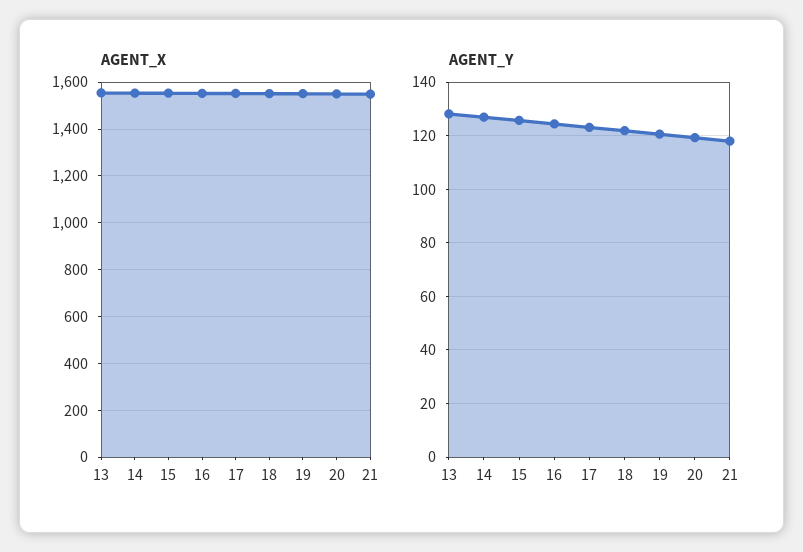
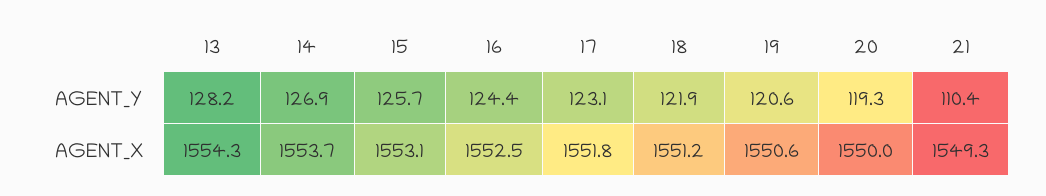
  {
    "AGENT_X": {
      "13": 1554.3,
      "14": 1553.7,
      "15": 1553.1,
      "16": 1552.5,
      "17": 1551.8,
      "18": 1551.2,
      "19": 1550.6,
      "20": 1550,
      "21": 1549.3
    },
    "AGENT_Y": {
      "13": 128.2,
      "14": 126.9,
      "15": 125.7,
      "16": 124.4,
      "17": 123.1,
      "18": 121.9,
      "19": 120.6,
      "20": 119.3,
-     "21": 117.5
+     "21": 110.4
    }
  }

